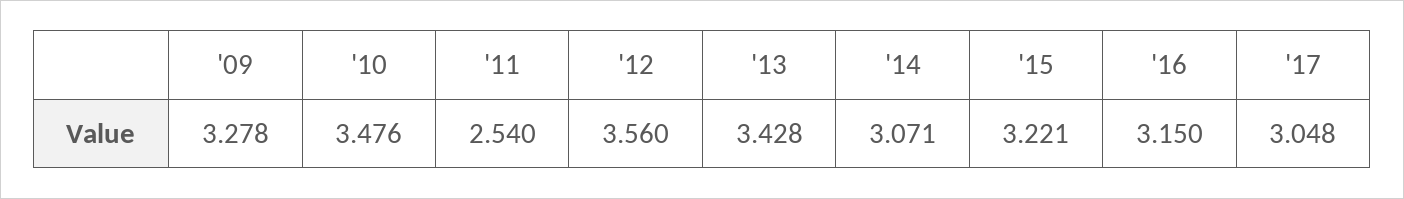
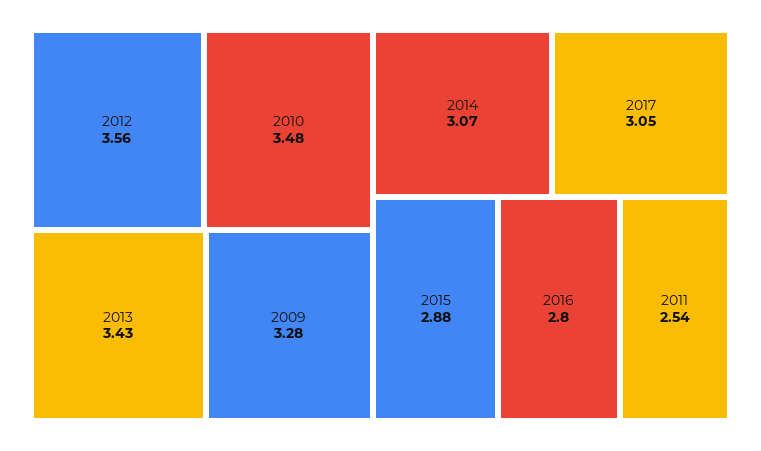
  {
    "'09": 3.278,
    "'10": 3.476,
    "'11": 2.54,
    "'12": 3.56,
    "'13": 3.428,
    "'14": 3.071,
-   "'15": 3.221,
+   "'15": 2.88,
-   "'16": 3.15,
+   "'16": 2.8,
    "'17": 3.048
  }

